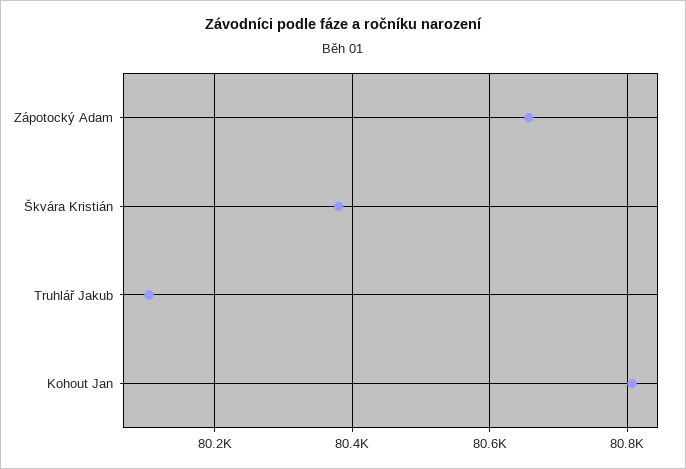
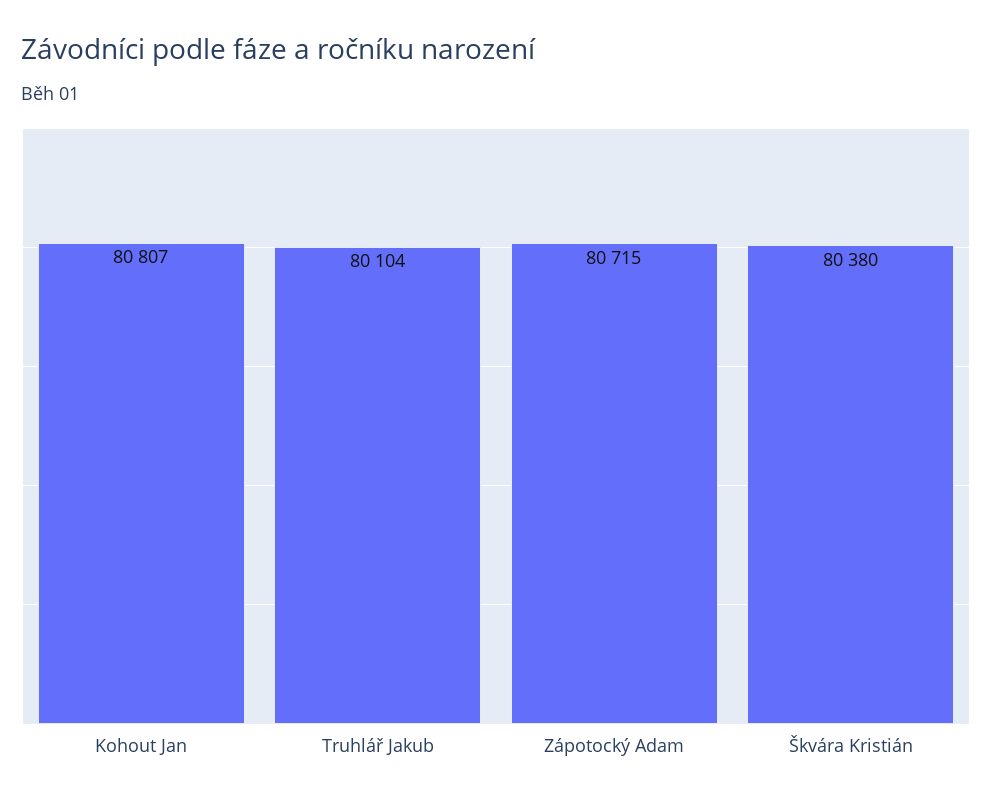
  {
-   "Zápotocký Adam": 80660,
+   "Zápotocký Adam": 80715,
    "Škvára Kristián": 80380,
    "Truhlář Jakub": 80104,
    "Kohout Jan": 80807
  }

